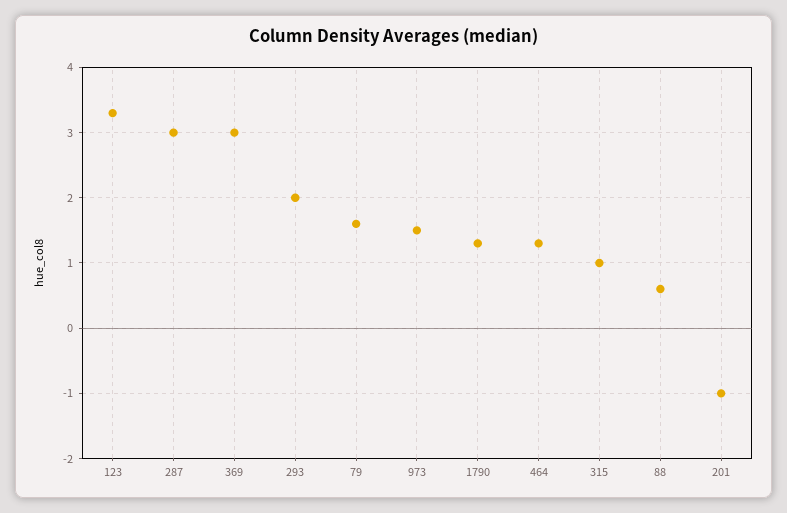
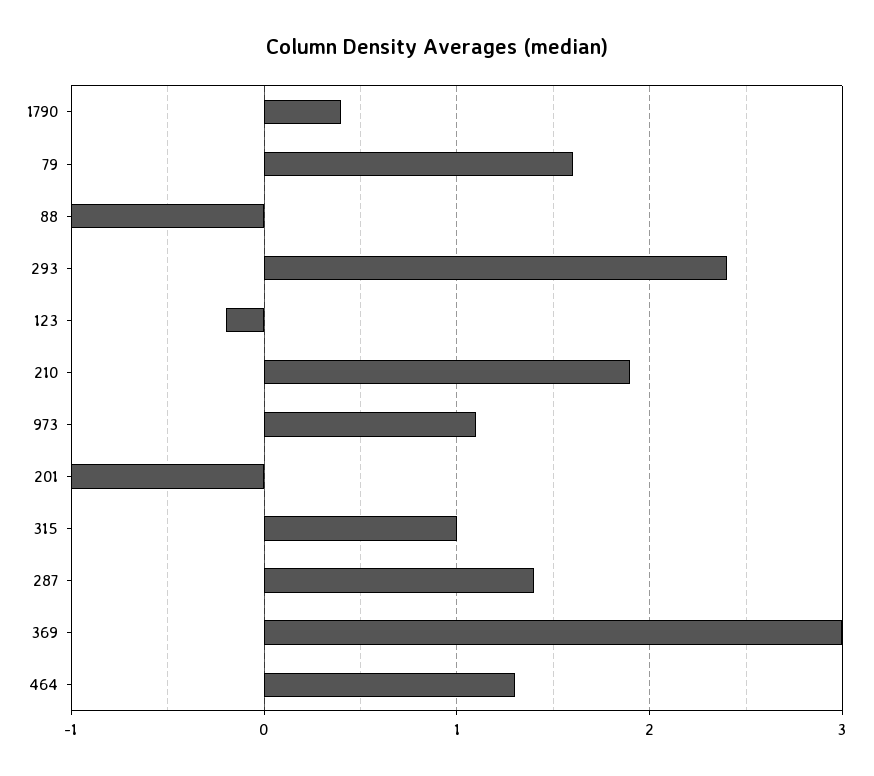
  {
-   "123": 3.3,
+   "123": -0.2,
-   "287": 3,
+   "287": 1.4,
    "369": 3,
-   "293": 2,
+   "293": 2.4,
    "79": 1.6,
-   "973": 1.5,
+   "973": 1.1,
-   "1790": 1.3,
+   "1790": 0.4,
    "464": 1.3,
    "315": 1,
-   "88": 0.6,
+   "88": -1,
-   "201": -1
+   "201": -1,
+   "210": 1.9
  }

